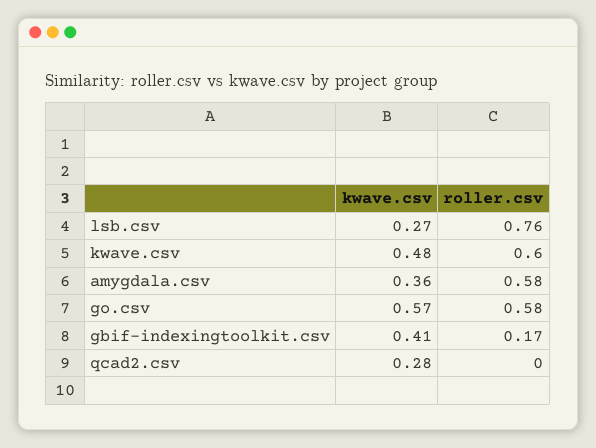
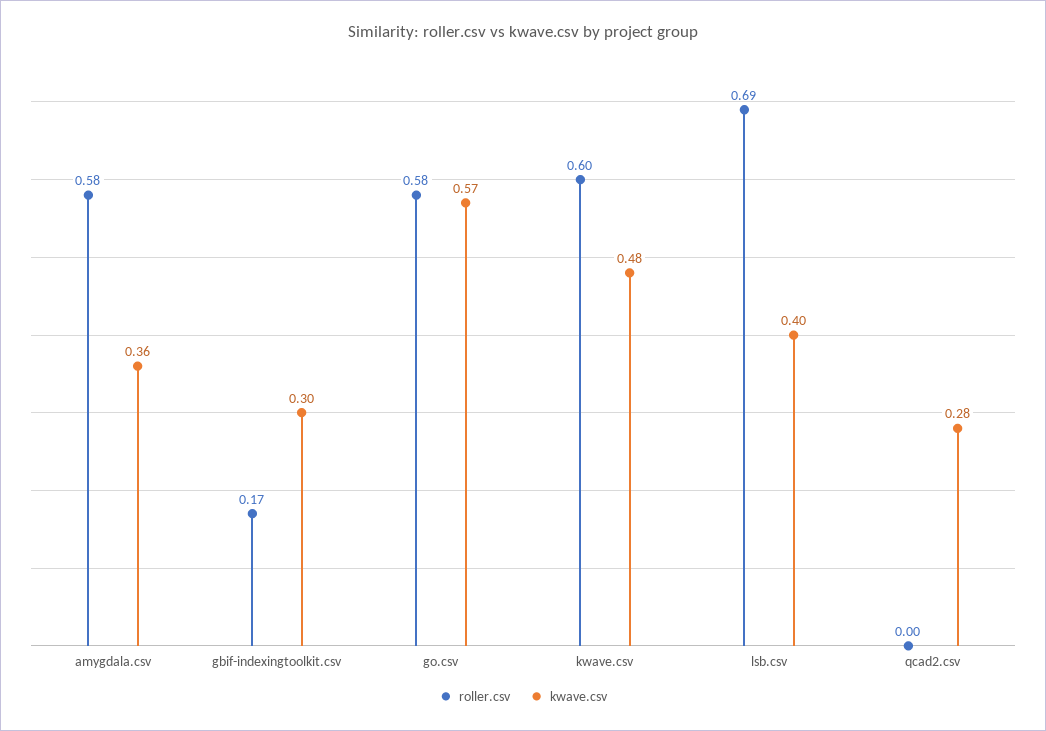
  {
    "kwave.csv": {
-     "lsb.csv": 0.27,
+     "lsb.csv": 0.4,
      "kwave.csv": 0.48,
      "amygdala.csv": 0.36,
      "go.csv": 0.57,
-     "gbif-indexingtoolkit.csv": 0.41,
+     "gbif-indexingtoolkit.csv": 0.3,
      "qcad2.csv": 0.28
    },
    "roller.csv": {
-     "lsb.csv": 0.76,
+     "lsb.csv": 0.69,
      "kwave.csv": 0.6,
      "amygdala.csv": 0.58,
      "go.csv": 0.58,
      "gbif-indexingtoolkit.csv": 0.17,
      "qcad2.csv": 0
    }
  }

